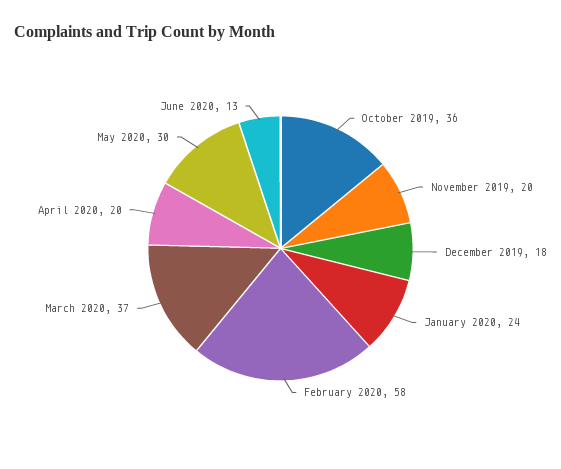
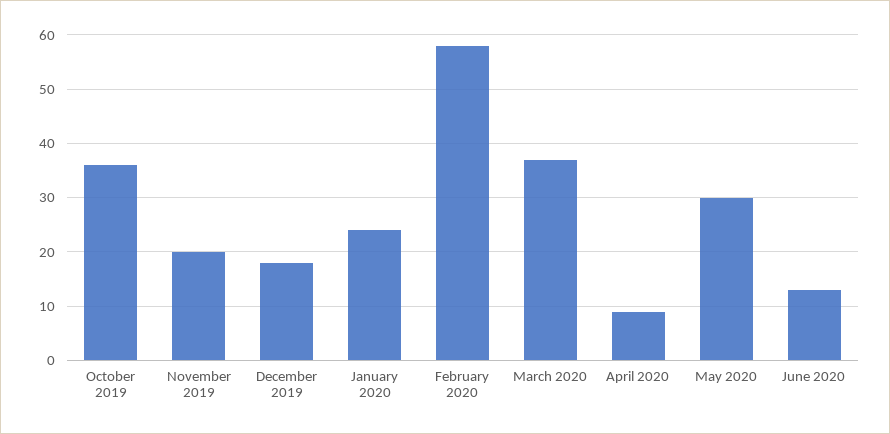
  {
    "October 2019": 36,
    "November 2019": 20,
    "December 2019": 18,
    "January 2020": 24,
    "February 2020": 58,
    "March 2020": 37,
-   "April 2020": 20,
+   "April 2020": 10,
    "May 2020": 30,
    "June 2020": 13
  }

